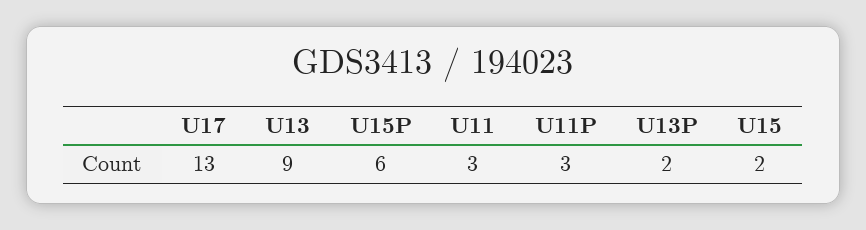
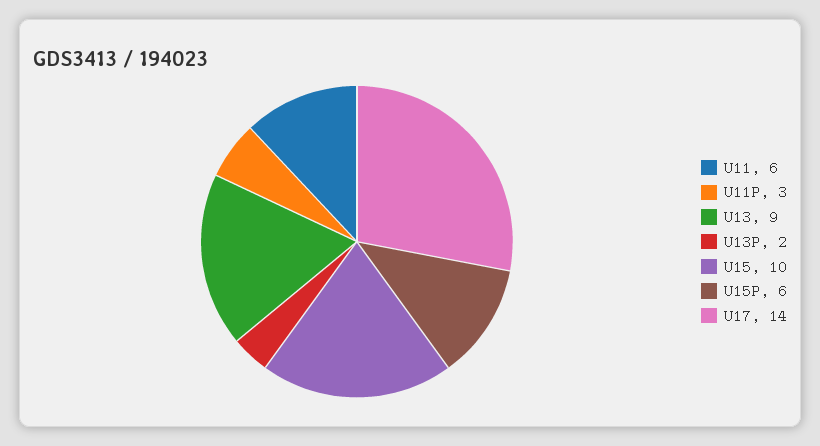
  {
-   "U17": 13,
+   "U17": 14,
    "U13": 9,
    "U15P": 6,
-   "U11": 3,
+   "U11": 6,
    "U11P": 3,
    "U13P": 2,
-   "U15": 2
+   "U15": 10
  }

